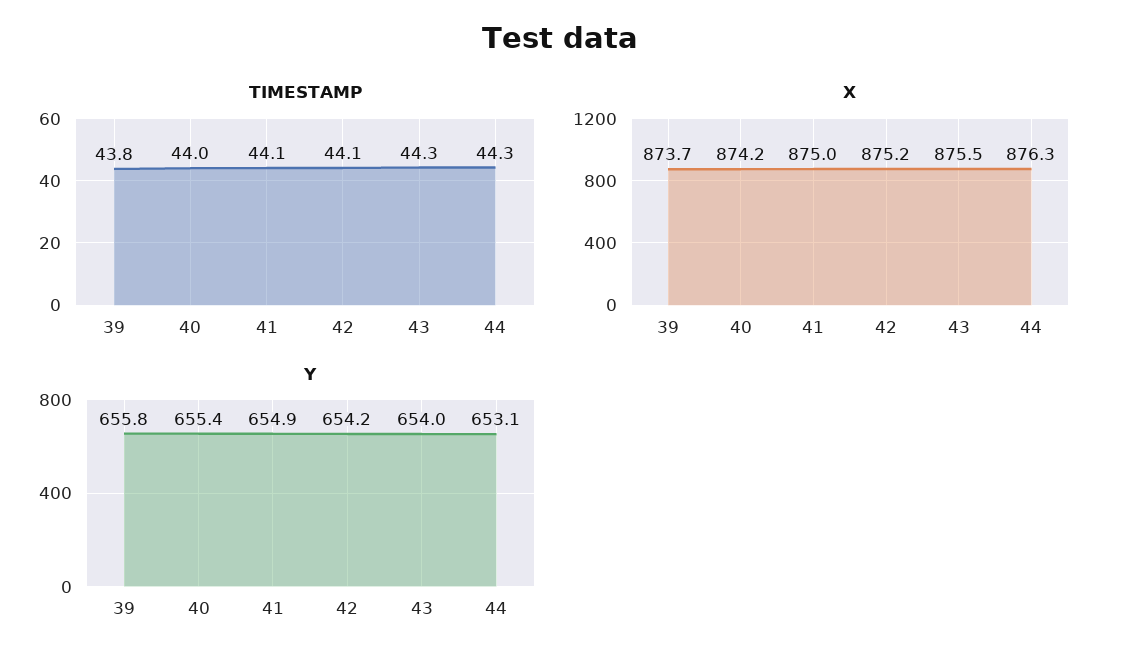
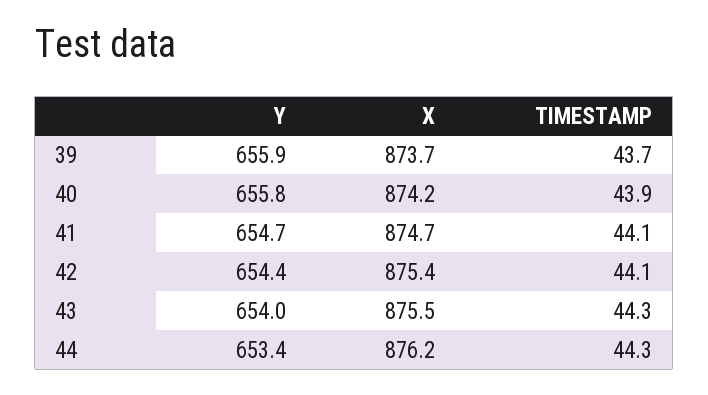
  {
    "TIMESTAMP": {
-     "39": 43.8,
+     "39": 43.7,
-     "40": 44,
+     "40": 43.9,
      "41": 44.1,
      "42": 44.1,
      "43": 44.3,
      "44": 44.3
    },
    "X": {
      "39": 873.7,
      "40": 874.2,
-     "41": 875,
+     "41": 874.7,
-     "42": 875.2,
+     "42": 875.4,
      "43": 875.5,
-     "44": 876.3
+     "44": 876.2
    },
    "Y": {
-     "39": 655.8,
+     "39": 655.9,
-     "40": 655.4,
+     "40": 655.8,
-     "41": 654.9,
+     "41": 654.7,
-     "42": 654.2,
+     "42": 654.4,
      "43": 654,
-     "44": 653.1
+     "44": 653.4
    }
  }

